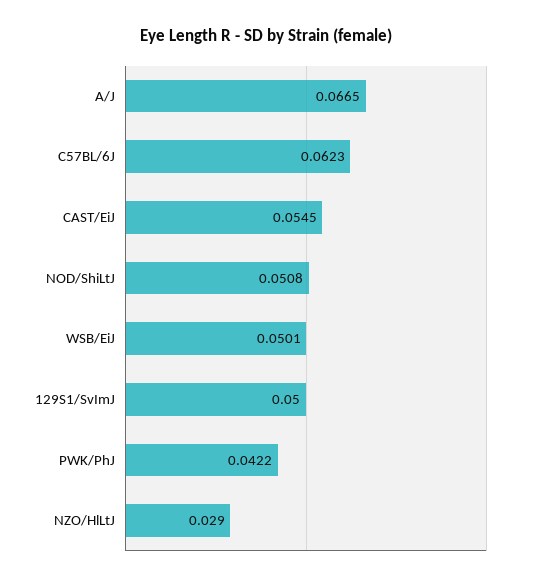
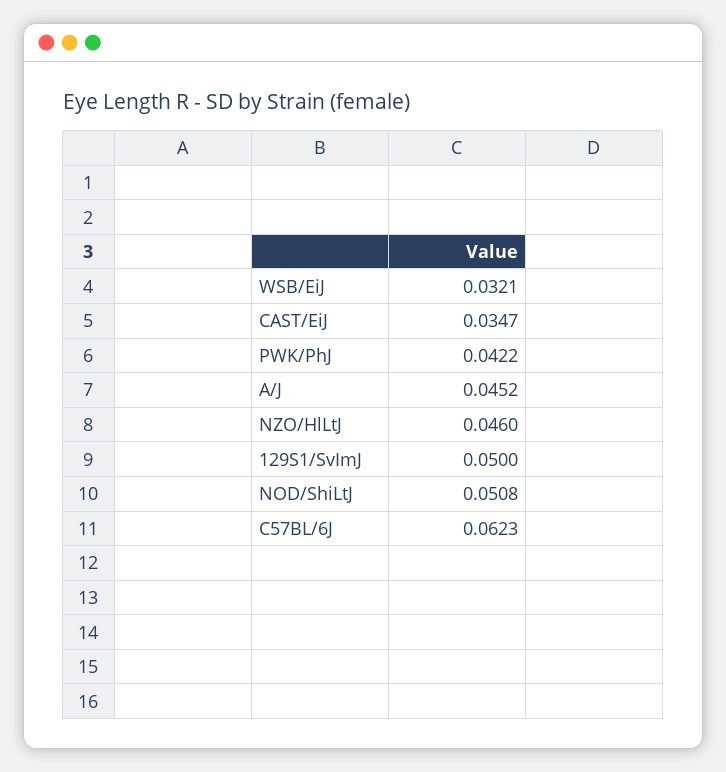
  {
-   "A/J": 0.0665,
+   "A/J": 0.0452,
    "C57BL/6J": 0.0623,
-   "CAST/EiJ": 0.0545,
+   "CAST/EiJ": 0.0347,
    "NOD/ShiLtJ": 0.0508,
-   "WSB/EiJ": 0.0501,
+   "WSB/EiJ": 0.0321,
    "129S1/SvImJ": 0.05,
    "PWK/PhJ": 0.0422,
-   "NZO/HlLtJ": 0.029
+   "NZO/HlLtJ": 0.046
  }

